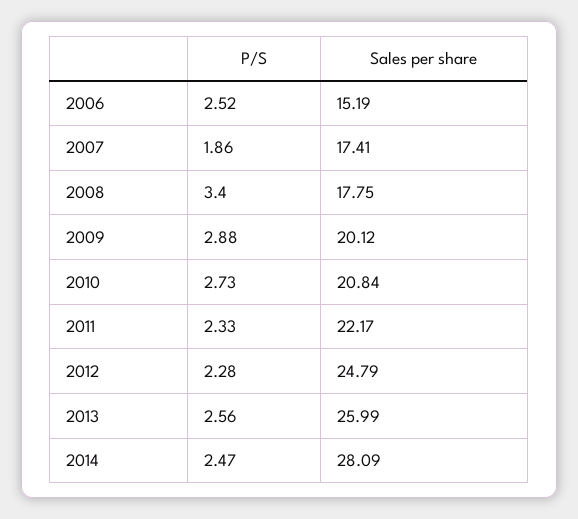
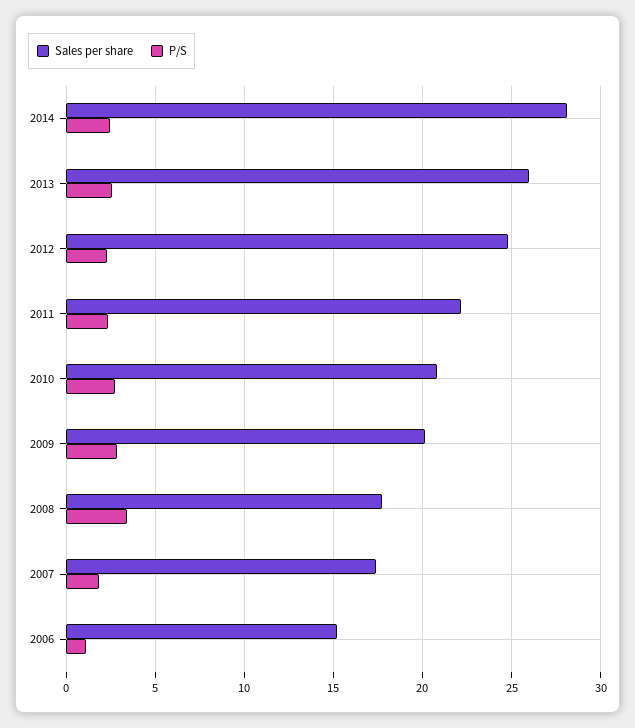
  {
    "P/S": {
-     "2006": 2.52,
+     "2006": 1,
      "2007": 1.86,
      "2008": 3.4,
      "2009": 2.88,
      "2010": 2.73,
      "2011": 2.33,
      "2012": 2.28,
      "2013": 2.56,
      "2014": 2.47
    },
    "Sales per share": {
      "2006": 15.19,
      "2007": 17.41,
      "2008": 17.75,
      "2009": 20.12,
      "2010": 20.84,
      "2011": 22.17,
      "2012": 24.79,
      "2013": 25.99,
      "2014": 28.09
    }
  }

